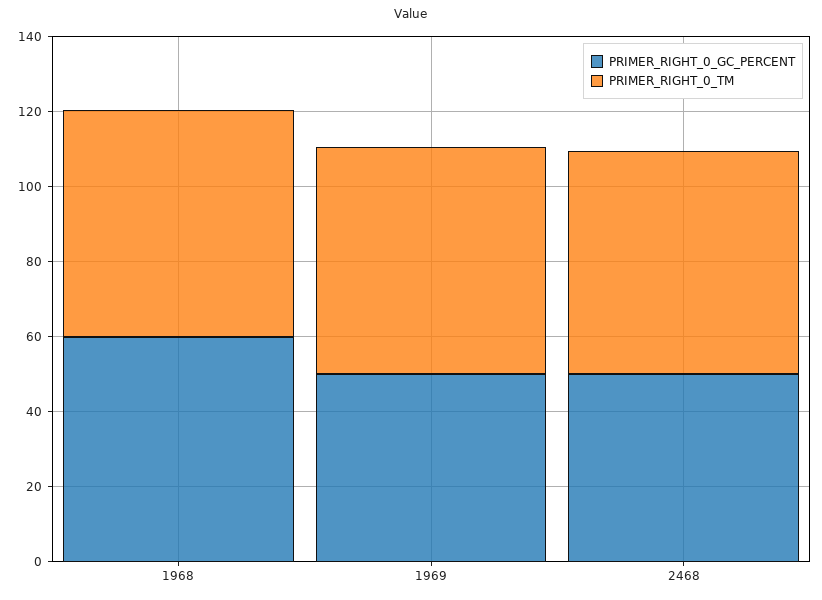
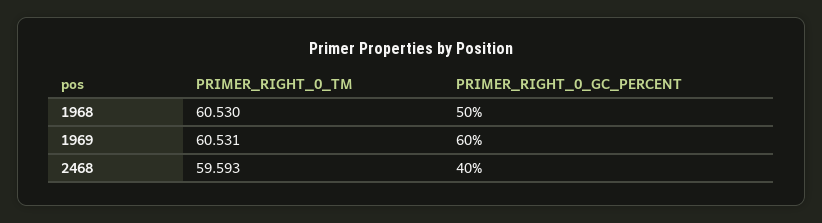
  {
    "PRIMER_RIGHT_0_GC_PERCENT": {
-     "1968": 60,
+     "1968": 50,
-     "1969": 50,
+     "1969": 60,
-     "2468": 50
+     "2468": 40
    },
    "PRIMER_RIGHT_0_TM": {
      "1968": 60.53,
      "1969": 60.531,
      "2468": 59.593
    }
  }

